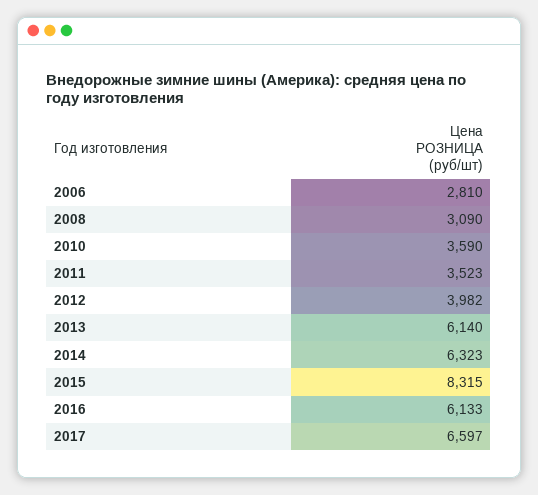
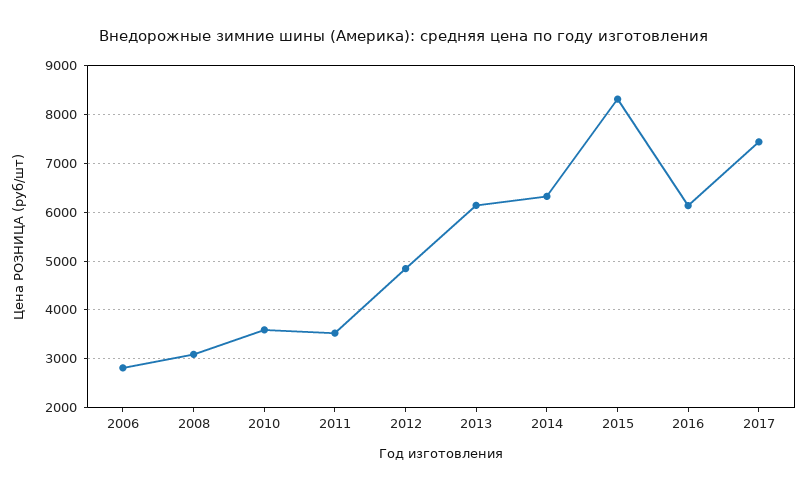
  {
    "2006": 2810,
    "2008": 3090,
    "2010": 3590,
    "2011": 3523,
-   "2012": 3982,
+   "2012": 4800,
    "2013": 6140,
    "2014": 6323,
    "2015": 8315,
    "2016": 6133,
-   "2017": 6597
+   "2017": 7400
  }

